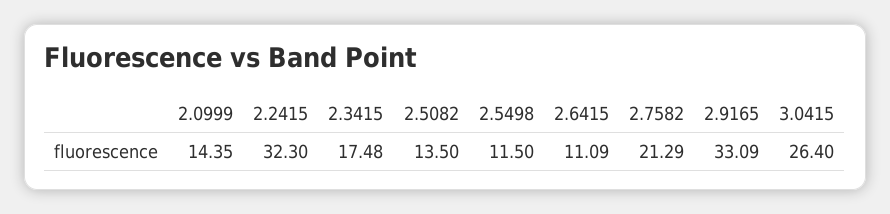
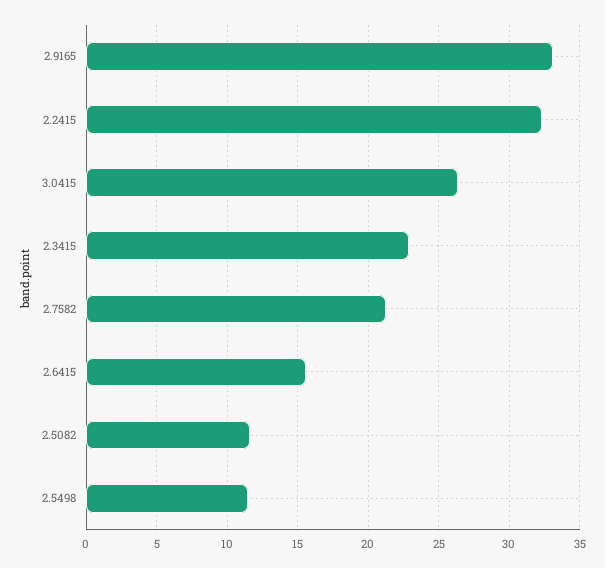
  {
-   "2.0999": 14.35,
    "2.2415": 32.3,
-   "2.3415": 17.48,
+   "2.3415": 23,
-   "2.5082": 13.5,
+   "2.5082": 11.5,
    "2.5498": 11.5,
-   "2.6415": 11.09,
+   "2.6415": 15.5,
    "2.7582": 21.29,
    "2.9165": 33.09,
    "3.0415": 26.4
  }

